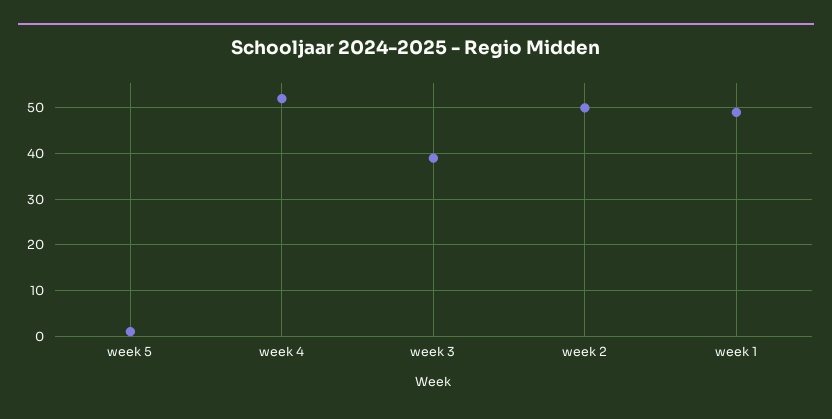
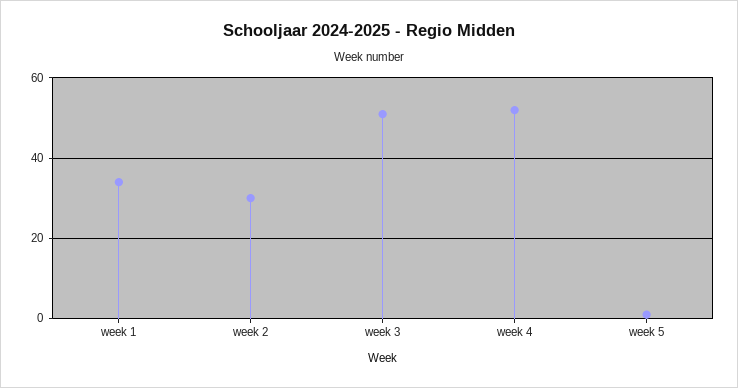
  {
    "week 5": 0,
    "week 4": 50,
-   "week 3": 40,
+   "week 3": 50,
-   "week 2": 50,
+   "week 2": 30,
-   "week 1": 50
+   "week 1": 35
  }

